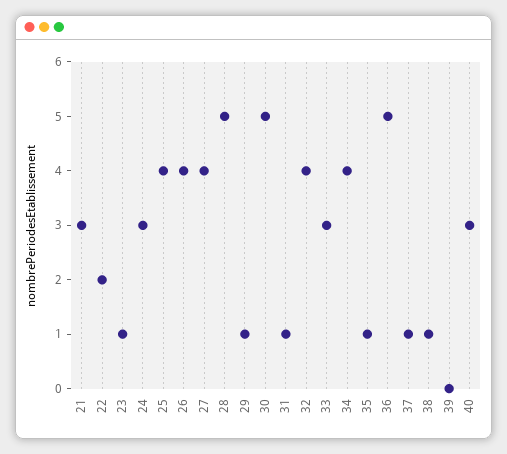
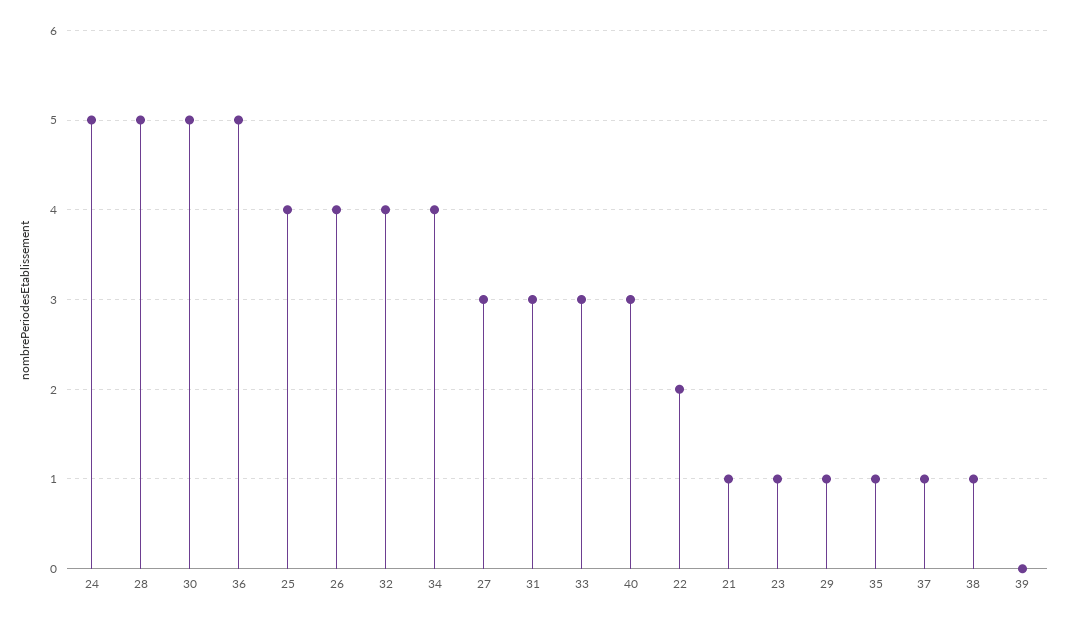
  {
-   "21": 3,
+   "21": 1,
    "22": 2,
    "23": 1,
-   "24": 3,
+   "24": 5,
    "25": 4,
    "26": 4,
-   "27": 4,
+   "27": 3,
    "28": 5,
    "29": 1,
    "30": 5,
-   "31": 1,
+   "31": 3,
    "32": 4,
    "33": 3,
    "34": 4,
    "35": 1,
    "36": 5,
    "37": 1,
    "38": 1,
    "39": 0,
    "40": 3
  }

